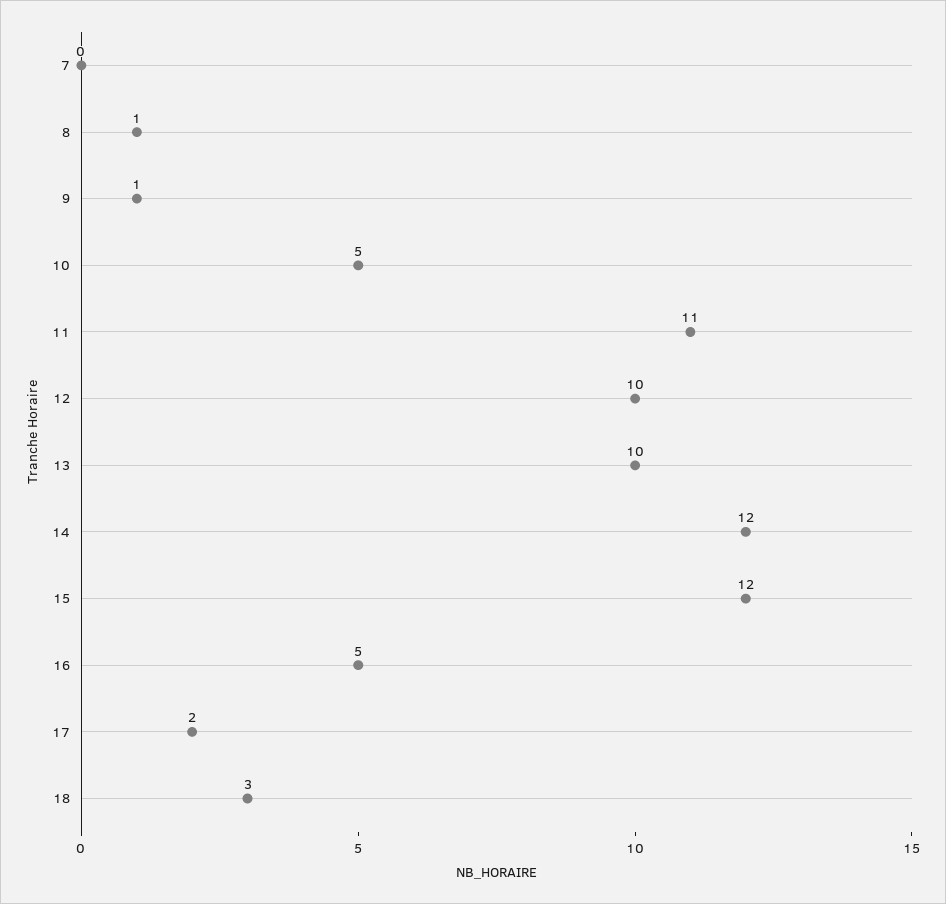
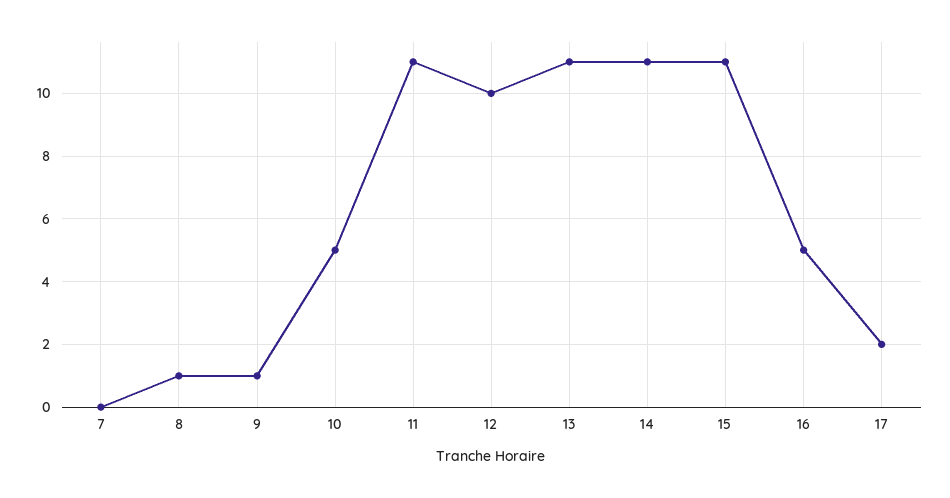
  {
    "7": 0,
    "8": 1,
    "9": 1,
    "10": 5,
    "11": 11,
    "12": 10,
-   "13": 10,
+   "13": 11,
-   "14": 12,
+   "14": 11,
-   "15": 12,
+   "15": 11,
    "16": 5,
-   "17": 2,
+   "17": 2
-   "18": 3
  }

